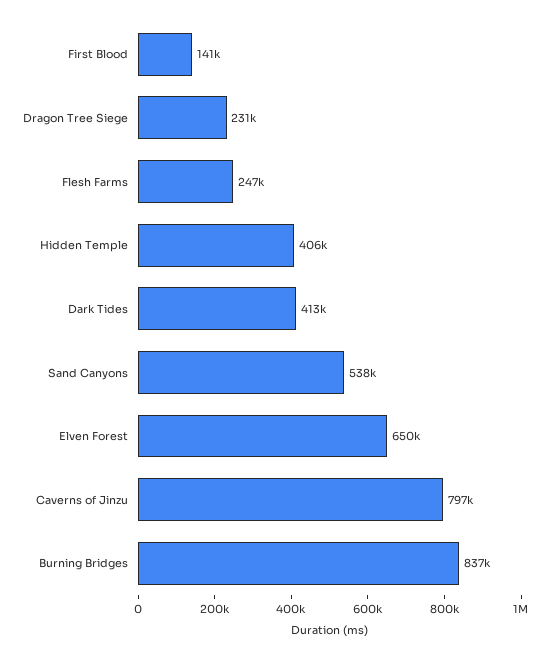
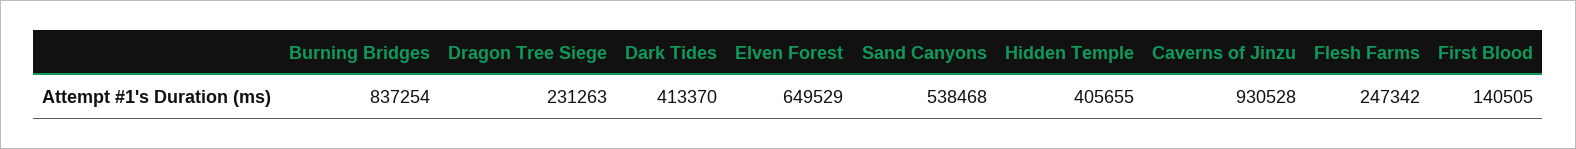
  {
    "First Blood": 140505,
    "Dragon Tree Siege": 231263,
    "Flesh Farms": 247342,
    "Hidden Temple": 405655,
    "Dark Tides": 413370,
    "Sand Canyons": 538468,
    "Elven Forest": 649529,
-   "Caverns of Jinzu": 797000,
+   "Caverns of Jinzu": 930528,
    "Burning Bridges": 837254
  }

